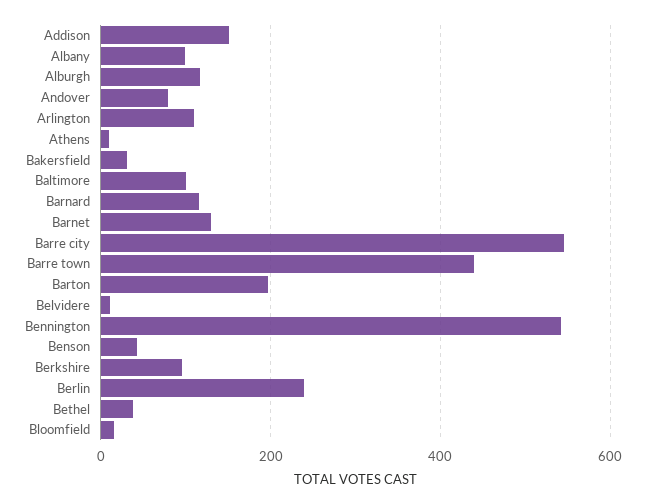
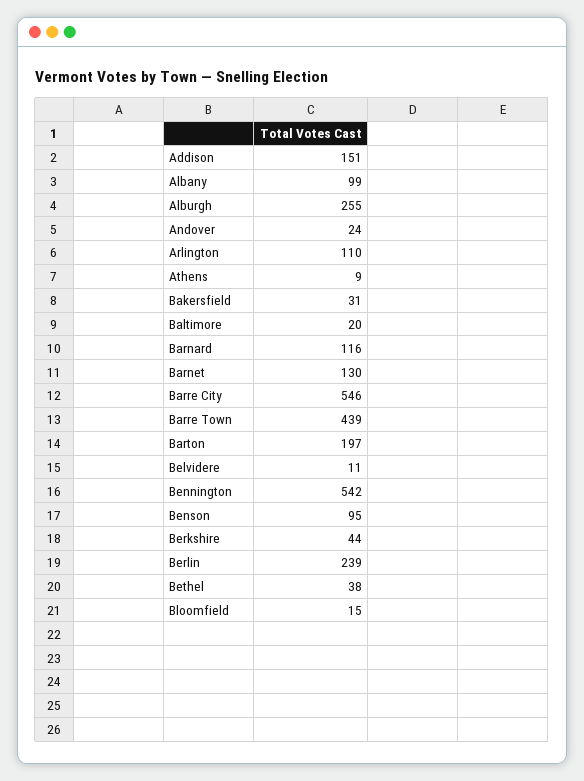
  {
    "Addison": 151,
    "Albany": 99,
-   "Alburgh": 120,
+   "Alburgh": 255,
-   "Andover": 80,
+   "Andover": 24,
    "Arlington": 110,
    "Athens": 9,
    "Bakersfield": 31,
-   "Baltimore": 100,
+   "Baltimore": 20,
    "Barnard": 116,
    "Barnet": 130,
    "Barre city": 546,
    "Barre town": 439,
    "Barton": 197,
    "Belvidere": 11,
    "Bennington": 542,
-   "Benson": 40,
+   "Benson": 95,
-   "Berkshire": 100,
+   "Berkshire": 44,
    "Berlin": 239,
    "Bethel": 38,
    "Bloomfield": 15
  }

